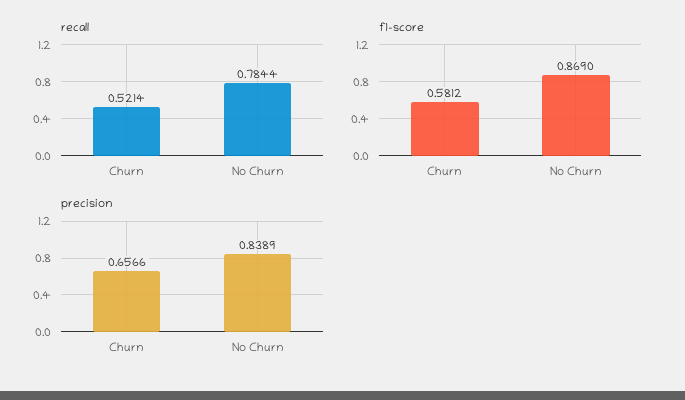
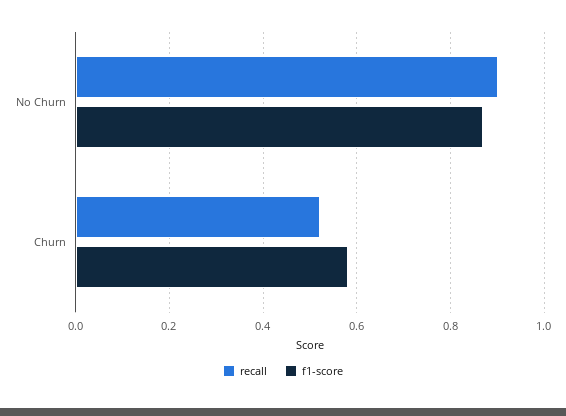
  {
    "recall": {
      "Churn": 0.5214,
-     "No Churn": 0.7844
+     "No Churn": 0.9
    },
    "f1-score": {
      "Churn": 0.5812,
      "No Churn": 0.869
-   },
+   }
-   "precision": {
-     "Churn": 0.6566,
-     "No Churn": 0.8389
-   }
  }

